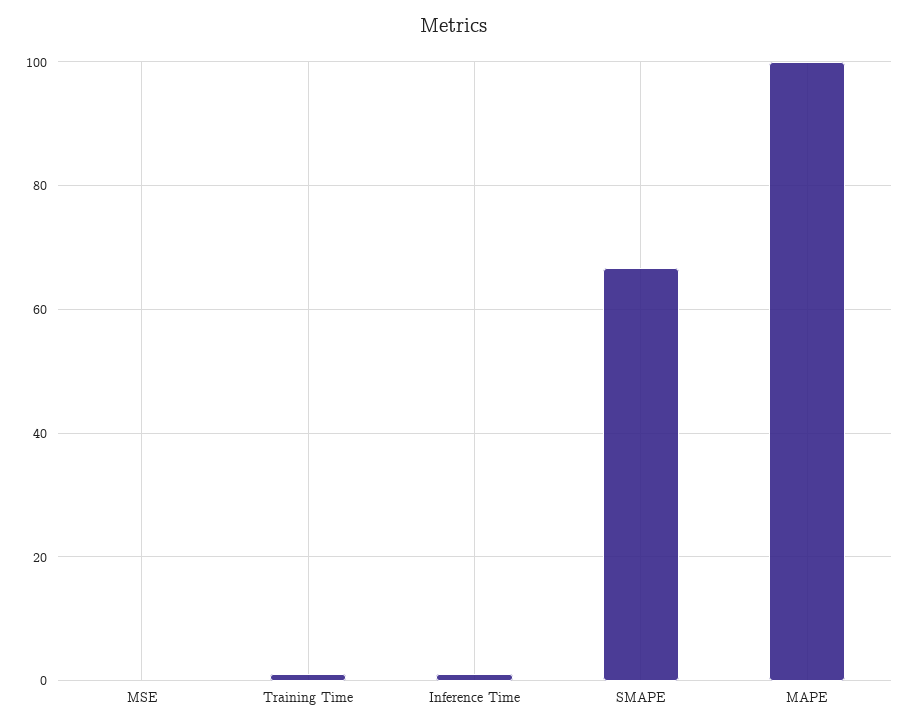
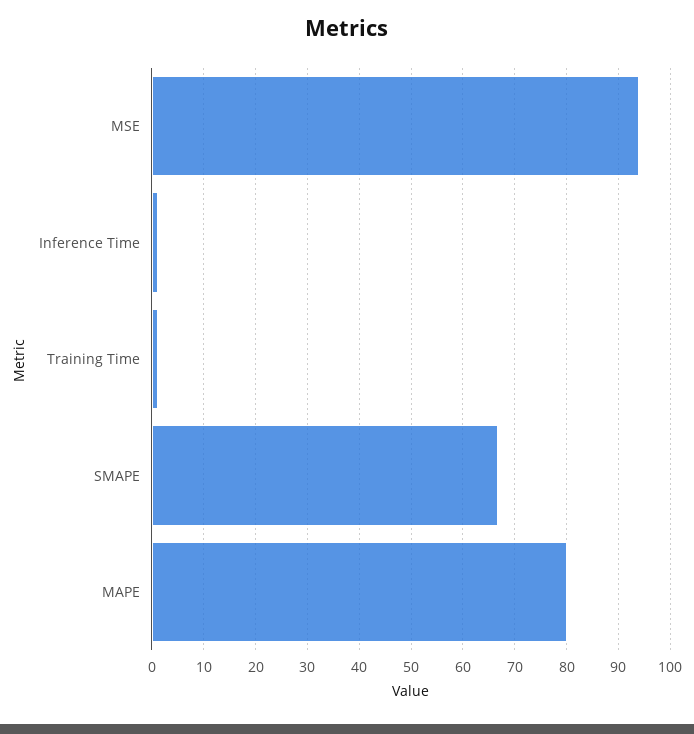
  {
-   "MSE": 0,
+   "MSE": 94,
    "Training Time": 2,
    "Inference Time": 2,
    "SMAPE": 66,
-   "MAPE": 100
+   "MAPE": 80
  }

